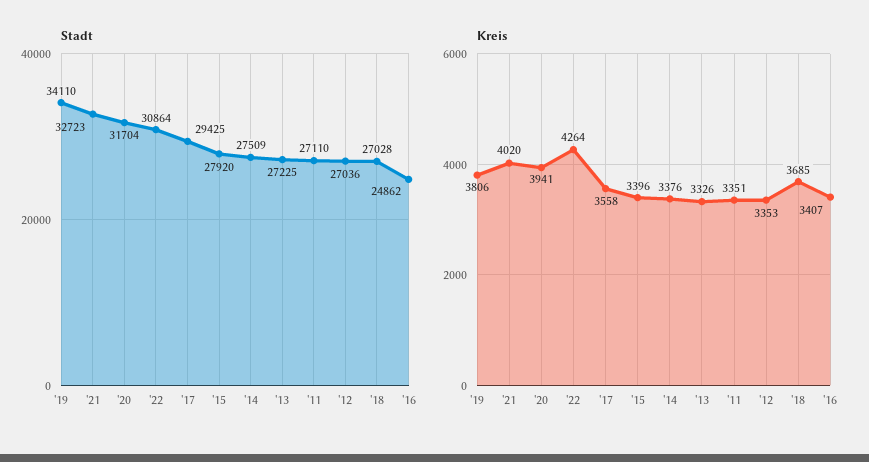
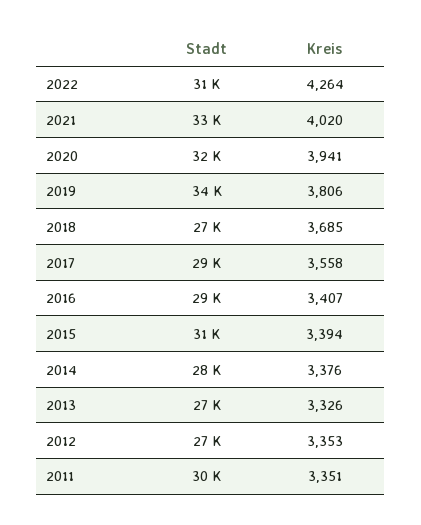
  {
    "Stadt": {
      "'19": 34110,
      "'21": 32723,
      "'20": 31704,
      "'22": 30864,
      "'17": 29425,
-     "'15": 27920,
+     "'15": 31000,
      "'14": 27509,
      "'13": 27225,
-     "'11": 27110,
+     "'11": 30000,
      "'12": 27036,
      "'18": 27028,
-     "'16": 24862
+     "'16": 29000
    },
    "Kreis": {
      "'19": 3806,
      "'21": 4020,
      "'20": 3941,
      "'22": 4264,
      "'17": 3558,
-     "'15": 3396,
+     "'15": 3394,
      "'14": 3376,
      "'13": 3326,
      "'11": 3351,
      "'12": 3353,
      "'18": 3685,
      "'16": 3407
    }
  }

